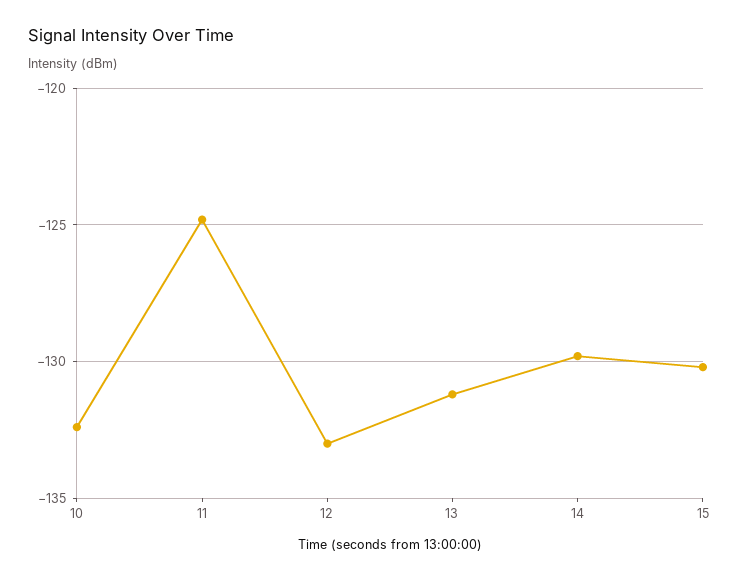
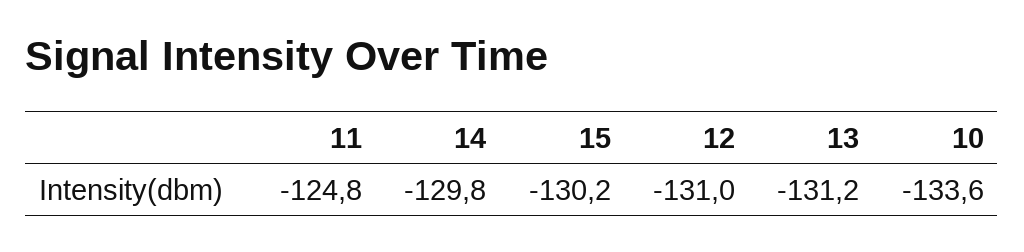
  {
-   "10": -132.5,
+   "10": -133.6,
    "11": -124.8,
-   "12": -133,
+   "12": -131,
    "13": -131.2,
    "14": -129.8,
    "15": -130.2
  }

